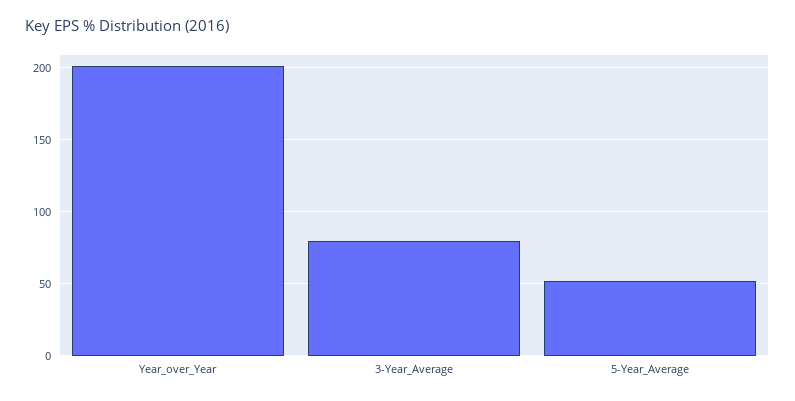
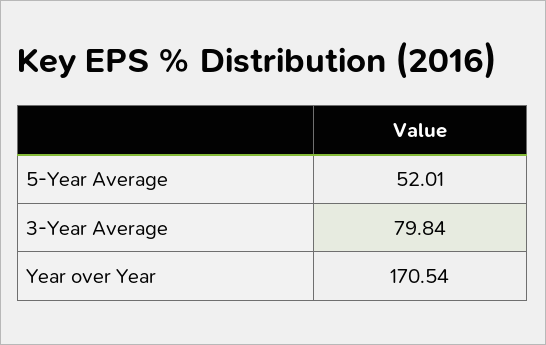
  {
-   "Year_over_Year": 200,
+   "Year_over_Year": 170.54,
    "3-Year_Average": 79.84,
    "5-Year_Average": 52.01
  }

